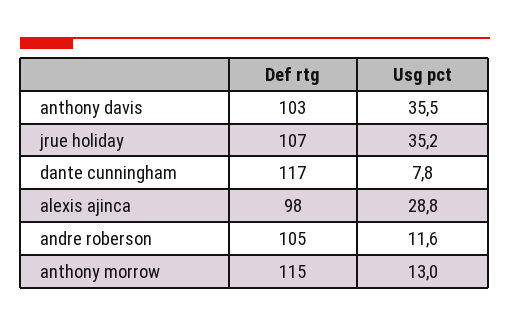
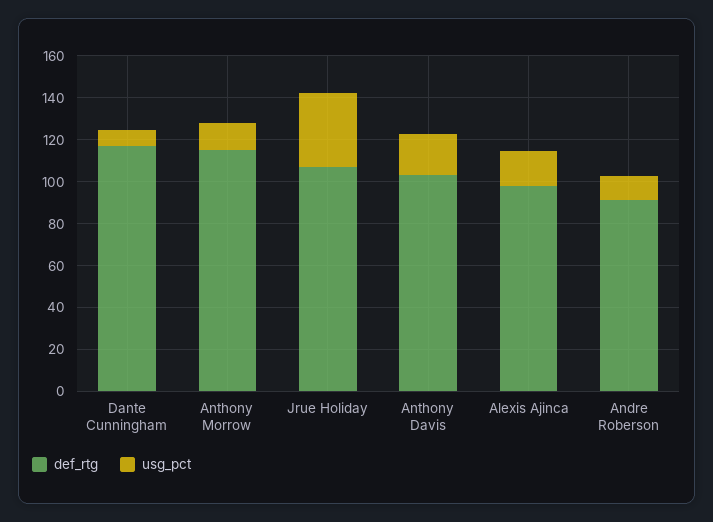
  {
    "Def rtg": {
      "anthony davis": 103,
      "jrue holiday": 107,
      "dante cunningham": 117,
      "alexis ajinca": 98,
-     "andre roberson": 105,
+     "andre roberson": 90,
      "anthony morrow": 115
    },
    "Usg pct": {
-     "anthony davis": 35.5,
+     "anthony davis": 20,
      "jrue holiday": 35.2,
      "dante cunningham": 7.8,
-     "alexis ajinca": 28.8,
+     "alexis ajinca": 15,
      "andre roberson": 11.6,
      "anthony morrow": 13
    }
  }

